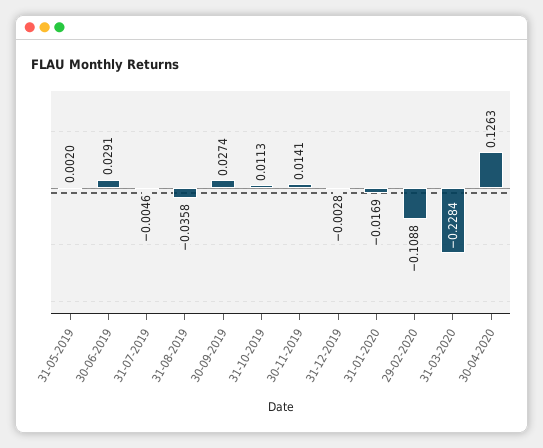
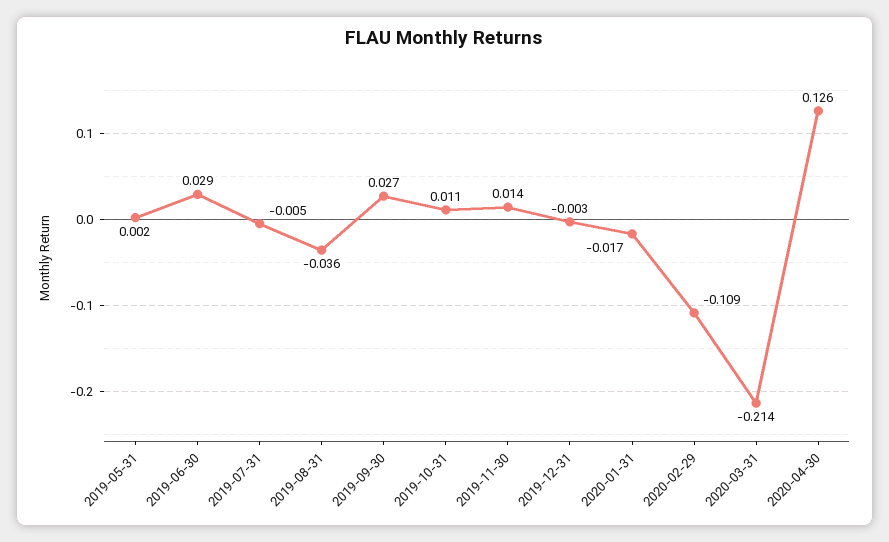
  {
    "31-05-2019": 0.002,
    "30-06-2019": 0.0291,
    "31-07-2019": -0.0046,
    "31-08-2019": -0.0358,
    "30-09-2019": 0.0274,
    "31-10-2019": 0.0113,
    "30-11-2019": 0.0141,
    "31-12-2019": -0.0028,
    "31-01-2020": -0.0169,
    "29-02-2020": -0.1088,
-   "31-03-2020": -0.2284,
+   "31-03-2020": -0.214,
    "30-04-2020": 0.1263
  }

